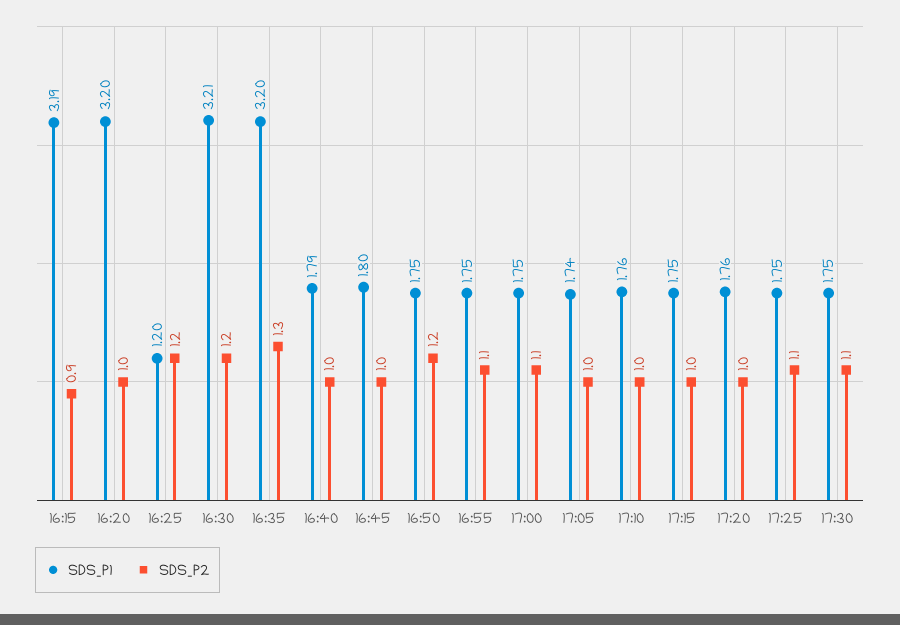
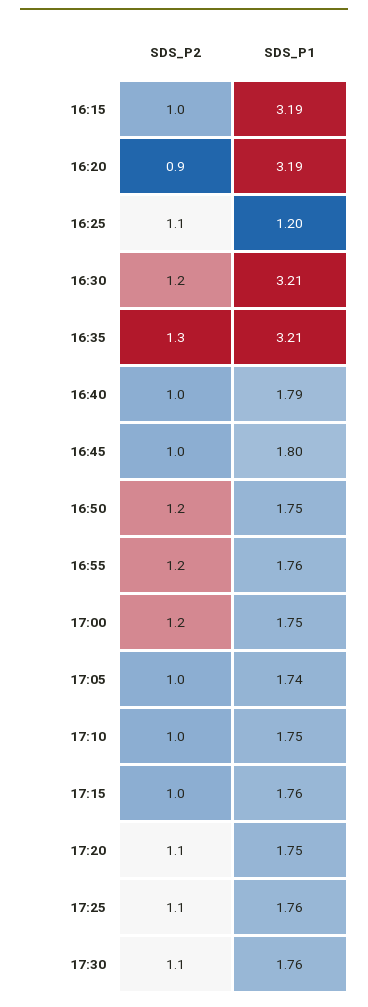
  {
    "SDS_P1": {
      "16:15": 3.19,
-     "16:20": 3.2,
+     "16:20": 3.19,
      "16:25": 1.2,
      "16:30": 3.21,
-     "16:35": 3.2,
+     "16:35": 3.21,
      "16:40": 1.79,
      "16:45": 1.8,
      "16:50": 1.75,
-     "16:55": 1.75,
+     "16:55": 1.76,
      "17:00": 1.75,
      "17:05": 1.74,
-     "17:10": 1.76,
+     "17:10": 1.75,
-     "17:15": 1.75,
+     "17:15": 1.76,
-     "17:20": 1.76,
+     "17:20": 1.75,
-     "17:25": 1.75,
+     "17:25": 1.76,
-     "17:30": 1.75
+     "17:30": 1.76
    },
    "SDS_P2": {
-     "16:15": 0.9,
+     "16:15": 1,
-     "16:20": 1,
+     "16:20": 0.9,
-     "16:25": 1.2,
+     "16:25": 1.1,
      "16:30": 1.2,
      "16:35": 1.3,
      "16:40": 1,
      "16:45": 1,
      "16:50": 1.2,
-     "16:55": 1.1,
+     "16:55": 1.2,
-     "17:00": 1.1,
+     "17:00": 1.2,
      "17:05": 1,
      "17:10": 1,
      "17:15": 1,
-     "17:20": 1,
+     "17:20": 1.1,
      "17:25": 1.1,
      "17:30": 1.1
    }
  }

